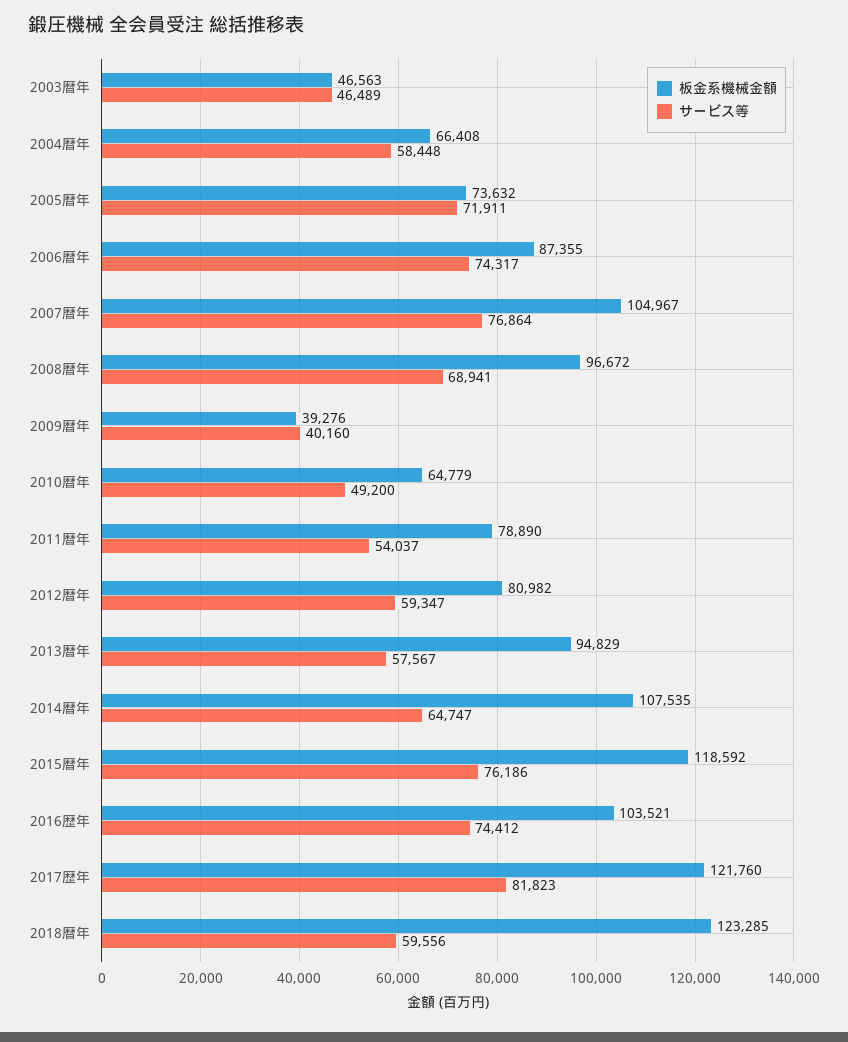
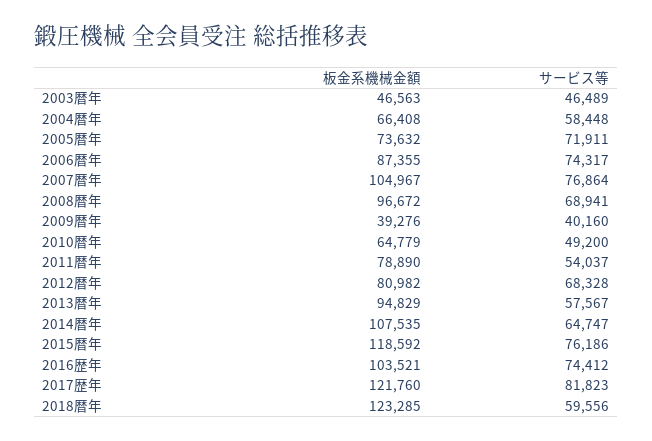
  {
    "板金系機械金額": {
      "2003暦年": 46563,
      "2004暦年": 66408,
      "2005暦年": 73632,
      "2006暦年": 87355,
      "2007暦年": 104967,
      "2008暦年": 96672,
      "2009暦年": 39276,
      "2010暦年": 64779,
      "2011暦年": 78890,
      "2012暦年": 80982,
      "2013暦年": 94829,
      "2014暦年": 107535,
      "2015暦年": 118592,
      "2016歴年": 103521,
      "2017歴年": 121760,
      "2018暦年": 123285
    },
    "サービス等": {
      "2003暦年": 46489,
      "2004暦年": 58448,
      "2005暦年": 71911,
      "2006暦年": 74317,
      "2007暦年": 76864,
      "2008暦年": 68941,
      "2009暦年": 40160,
      "2010暦年": 49200,
      "2011暦年": 54037,
-     "2012暦年": 59347,
+     "2012暦年": 68328,
      "2013暦年": 57567,
      "2014暦年": 64747,
      "2015暦年": 76186,
      "2016歴年": 74412,
      "2017歴年": 81823,
      "2018暦年": 59556
    }
  }

